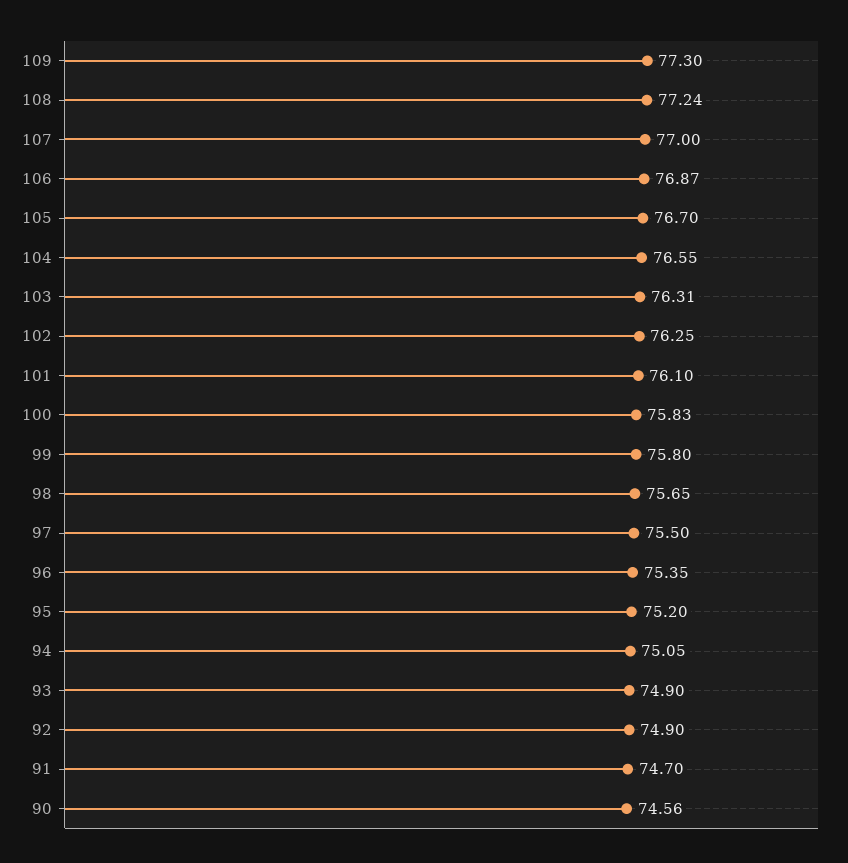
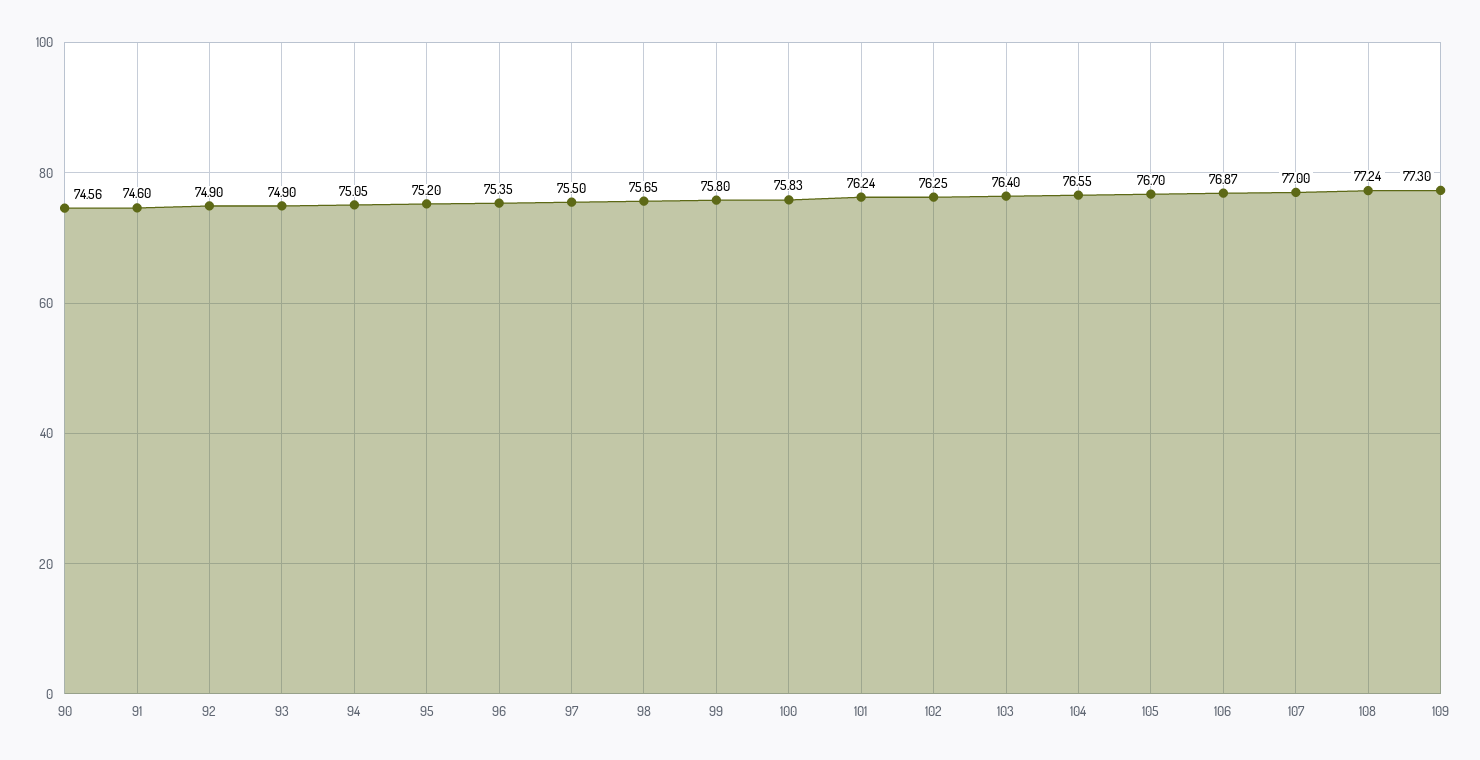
  {
    "109": 77.3,
    "108": 77.24,
    "107": 77,
    "106": 76.87,
    "105": 76.7,
    "104": 76.55,
-   "103": 76.31,
+   "103": 76.4,
    "102": 76.25,
-   "101": 76.1,
+   "101": 76.24,
    "100": 75.83,
    "99": 75.8,
    "98": 75.65,
    "97": 75.5,
    "96": 75.35,
    "95": 75.2,
    "94": 75.05,
    "93": 74.9,
    "92": 74.9,
-   "91": 74.7,
+   "91": 74.6,
    "90": 74.56
  }

